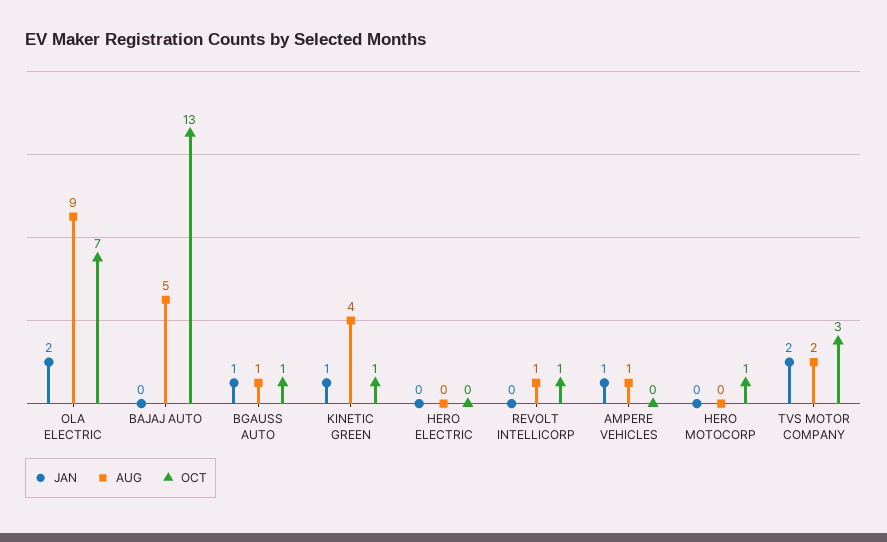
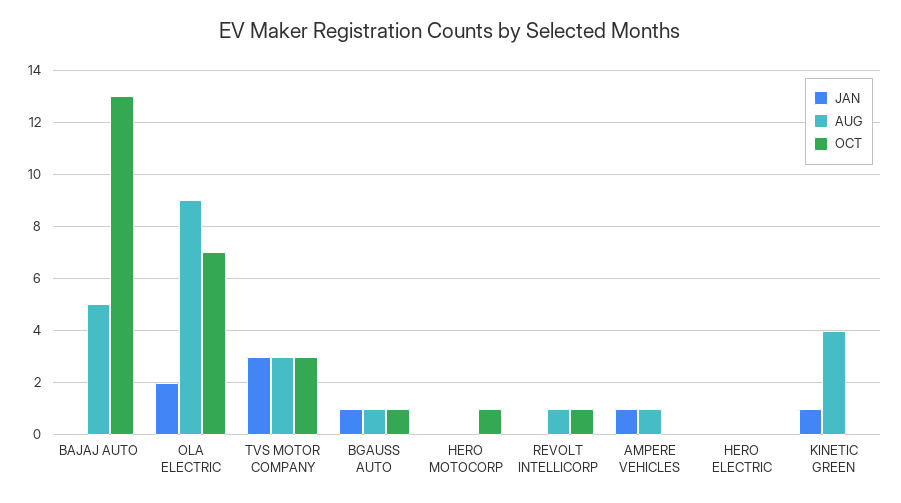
  {
    "JAN": {
      "OLA ELECTRIC": 2,
      "BAJAJ AUTO": 0,
      "BGAUSS AUTO": 1,
      "KINETIC GREEN": 1,
      "HERO ELECTRIC": 0,
      "REVOLT INTELLICORP": 0,
      "AMPERE VEHICLES": 1,
      "HERO MOTOCORP": 0,
-     "TVS MOTOR COMPANY": 2
+     "TVS MOTOR COMPANY": 3
    },
    "AUG": {
      "OLA ELECTRIC": 9,
      "BAJAJ AUTO": 5,
      "BGAUSS AUTO": 1,
      "KINETIC GREEN": 4,
      "HERO ELECTRIC": 0,
      "REVOLT INTELLICORP": 1,
      "AMPERE VEHICLES": 1,
      "HERO MOTOCORP": 0,
-     "TVS MOTOR COMPANY": 2
+     "TVS MOTOR COMPANY": 3
    },
    "OCT": {
      "OLA ELECTRIC": 7,
      "BAJAJ AUTO": 13,
      "BGAUSS AUTO": 1,
-     "KINETIC GREEN": 1,
+     "KINETIC GREEN": 0,
      "HERO ELECTRIC": 0,
      "REVOLT INTELLICORP": 1,
      "AMPERE VEHICLES": 0,
      "HERO MOTOCORP": 1,
      "TVS MOTOR COMPANY": 3
    }
  }

